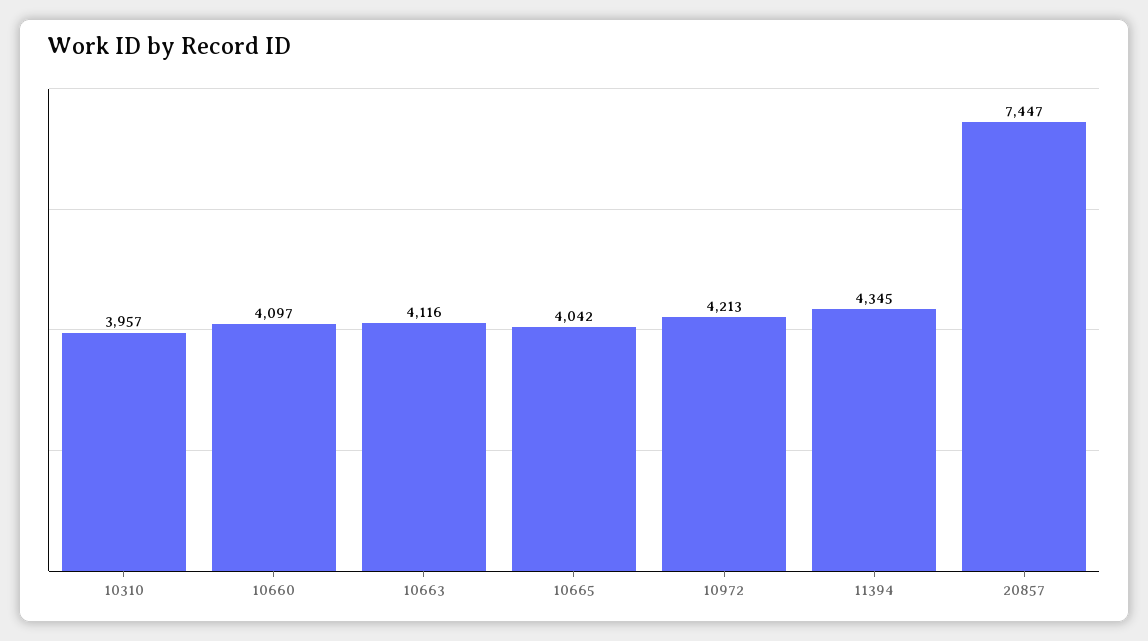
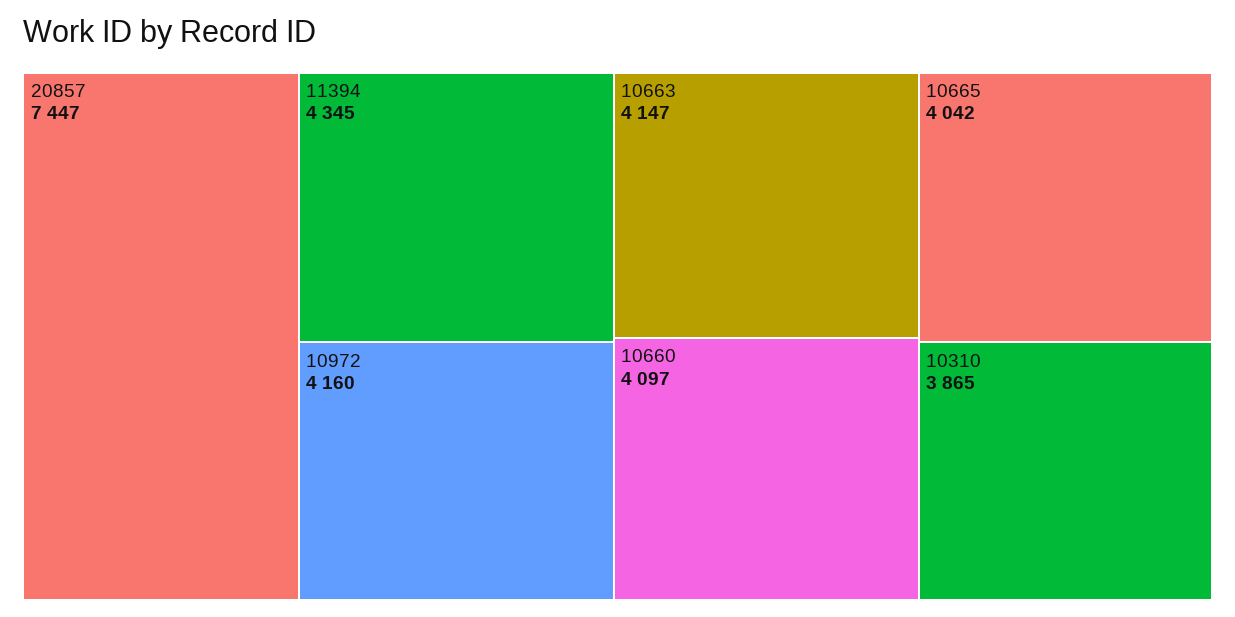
  {
-   "10310": 3957,
+   "10310": 3865,
    "10660": 4097,
-   "10663": 4116,
+   "10663": 4147,
    "10665": 4042,
-   "10972": 4213,
+   "10972": 4160,
    "11394": 4345,
    "20857": 7447
  }

